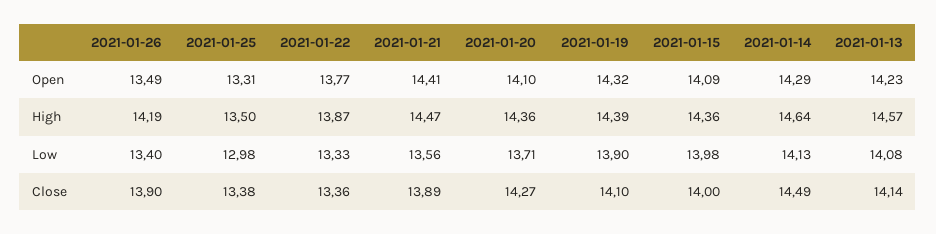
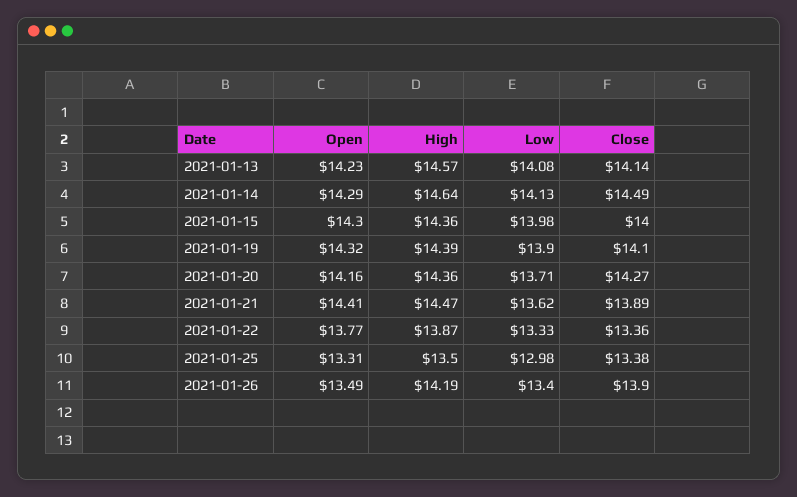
  {
    "2021-01-26": {
      "Open": 13.49,
      "High": 14.19,
      "Low": 13.4,
      "Close": 13.9
    },
    "2021-01-25": {
      "Open": 13.31,
      "High": 13.5,
      "Low": 12.98,
      "Close": 13.38
    },
    "2021-01-22": {
      "Open": 13.77,
      "High": 13.87,
      "Low": 13.33,
      "Close": 13.36
    },
    "2021-01-21": {
      "Open": 14.41,
      "High": 14.47,
-     "Low": 13.56,
+     "Low": 13.62,
      "Close": 13.89
    },
    "2021-01-20": {
-     "Open": 14.1,
+     "Open": 14.16,
      "High": 14.36,
      "Low": 13.71,
      "Close": 14.27
    },
    "2021-01-19": {
      "Open": 14.32,
      "High": 14.39,
      "Low": 13.9,
      "Close": 14.1
    },
    "2021-01-15": {
-     "Open": 14.09,
+     "Open": 14.3,
      "High": 14.36,
      "Low": 13.98,
      "Close": 14
    },
    "2021-01-14": {
      "Open": 14.29,
      "High": 14.64,
      "Low": 14.13,
      "Close": 14.49
    },
    "2021-01-13": {
      "Open": 14.23,
      "High": 14.57,
      "Low": 14.08,
      "Close": 14.14
    }
  }

